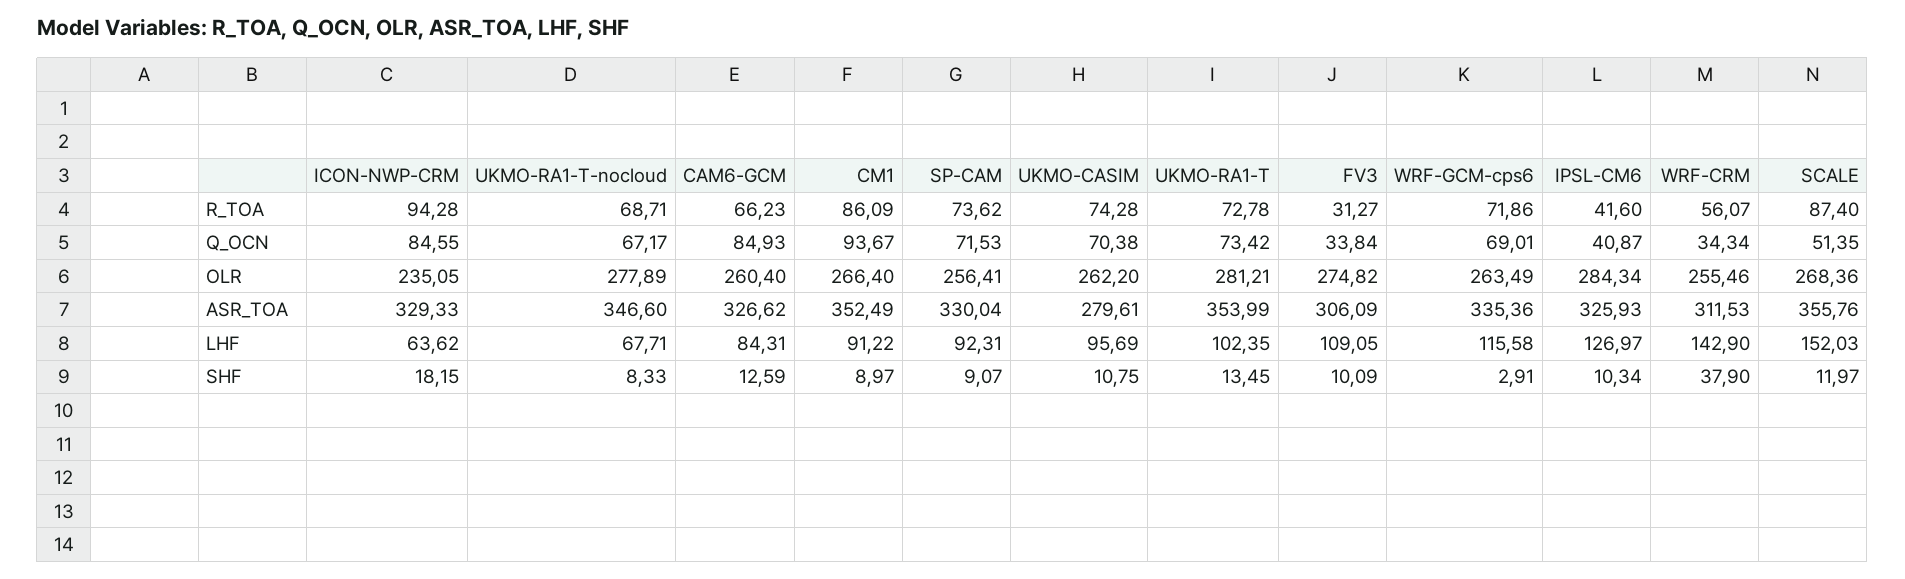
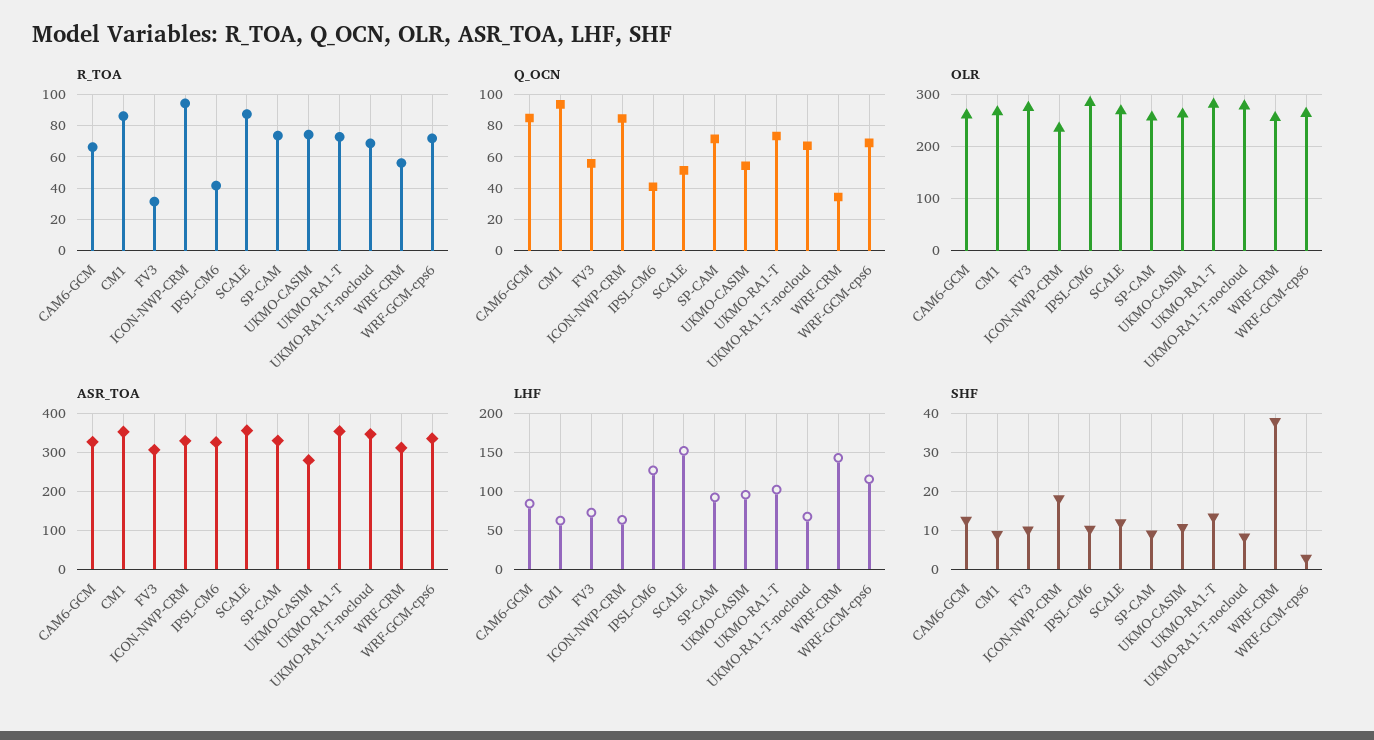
  {
    "R_TOA": {
      "ICON-NWP-CRM": 94.28,
      "UKMO-RA1-T-nocloud": 68.71,
      "CAM6-GCM": 66.23,
      "CM1": 86.09,
      "SP-CAM": 73.62,
      "UKMO-CASIM": 74.28,
      "UKMO-RA1-T": 72.78,
      "FV3": 31.27,
      "WRF-GCM-cps6": 71.86,
      "IPSL-CM6": 41.6,
      "WRF-CRM": 56.07,
      "SCALE": 87.4
    },
    "Q_OCN": {
      "ICON-NWP-CRM": 84.55,
      "UKMO-RA1-T-nocloud": 67.17,
      "CAM6-GCM": 84.93,
      "CM1": 93.67,
      "SP-CAM": 71.53,
-     "UKMO-CASIM": 70.38,
+     "UKMO-CASIM": 55,
      "UKMO-RA1-T": 73.42,
-     "FV3": 33.84,
+     "FV3": 55,
      "WRF-GCM-cps6": 69.01,
      "IPSL-CM6": 40.87,
      "WRF-CRM": 34.34,
      "SCALE": 51.35
    },
    "OLR": {
      "ICON-NWP-CRM": 235.05,
      "UKMO-RA1-T-nocloud": 277.89,
      "CAM6-GCM": 260.4,
      "CM1": 266.4,
      "SP-CAM": 256.41,
      "UKMO-CASIM": 262.2,
      "UKMO-RA1-T": 281.21,
      "FV3": 274.82,
      "WRF-GCM-cps6": 263.49,
      "IPSL-CM6": 284.34,
      "WRF-CRM": 255.46,
      "SCALE": 268.36
    },
    "ASR_TOA": {
      "ICON-NWP-CRM": 329.33,
      "UKMO-RA1-T-nocloud": 346.6,
      "CAM6-GCM": 326.62,
      "CM1": 352.49,
      "SP-CAM": 330.04,
      "UKMO-CASIM": 279.61,
      "UKMO-RA1-T": 353.99,
      "FV3": 306.09,
      "WRF-GCM-cps6": 335.36,
      "IPSL-CM6": 325.93,
      "WRF-CRM": 311.53,
      "SCALE": 355.76
    },
    "LHF": {
      "ICON-NWP-CRM": 63.62,
      "UKMO-RA1-T-nocloud": 67.71,
      "CAM6-GCM": 84.31,
-     "CM1": 91.22,
+     "CM1": 60,
      "SP-CAM": 92.31,
      "UKMO-CASIM": 95.69,
      "UKMO-RA1-T": 102.35,
-     "FV3": 109.05,
+     "FV3": 70,
      "WRF-GCM-cps6": 115.58,
      "IPSL-CM6": 126.97,
      "WRF-CRM": 142.9,
      "SCALE": 152.03
    },
    "SHF": {
      "ICON-NWP-CRM": 18.15,
      "UKMO-RA1-T-nocloud": 8.33,
      "CAM6-GCM": 12.59,
      "CM1": 8.97,
      "SP-CAM": 9.07,
      "UKMO-CASIM": 10.75,
      "UKMO-RA1-T": 13.45,
      "FV3": 10.09,
      "WRF-GCM-cps6": 2.91,
      "IPSL-CM6": 10.34,
      "WRF-CRM": 37.9,
      "SCALE": 11.97
    }
  }

